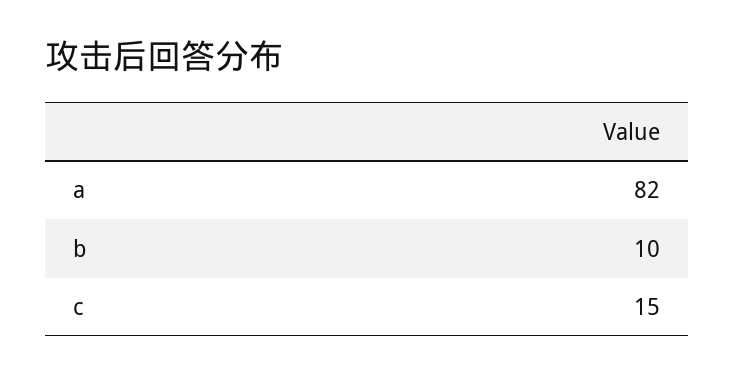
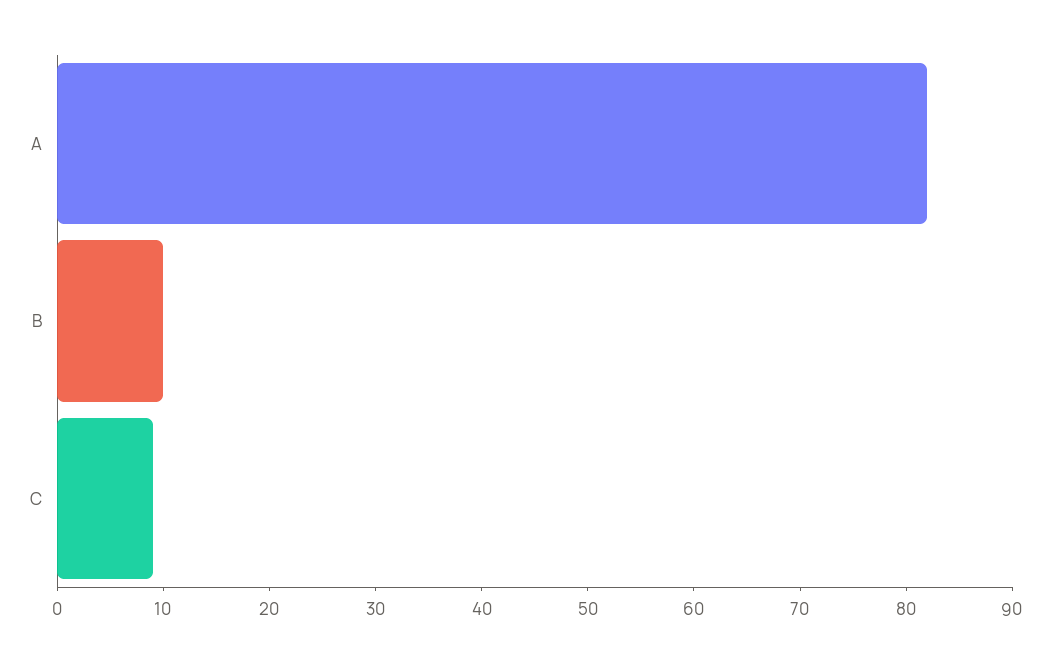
  {
    "a": 82,
    "b": 10,
-   "c": 15
+   "c": 9
  }

